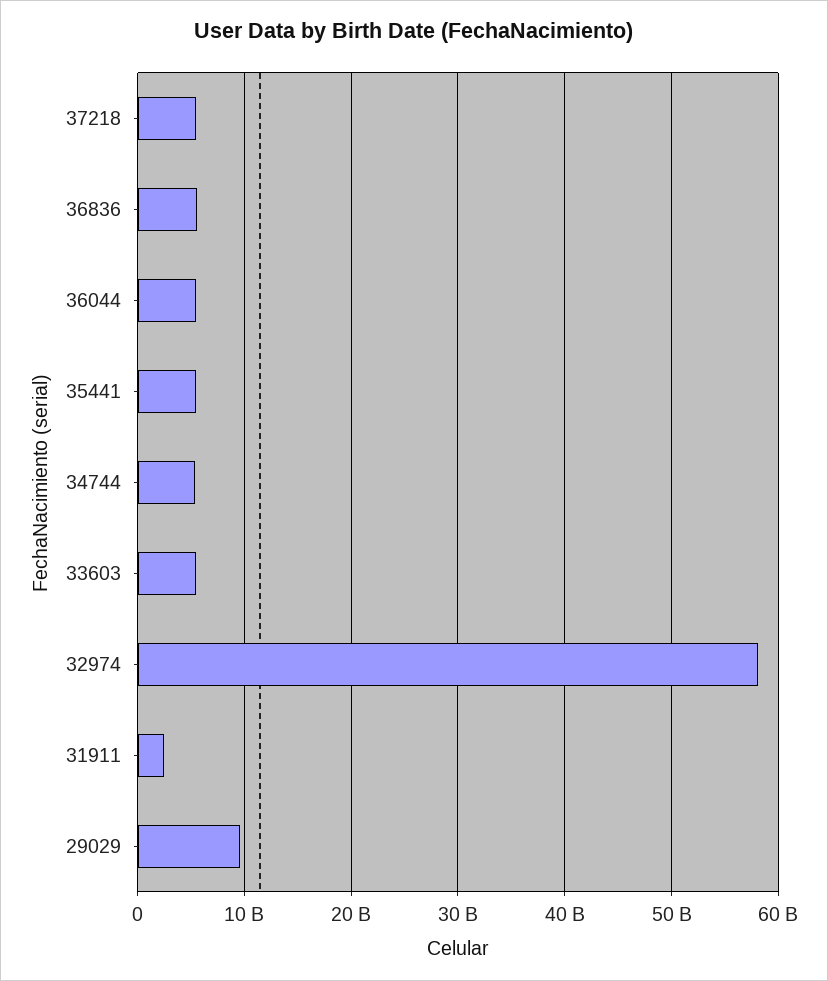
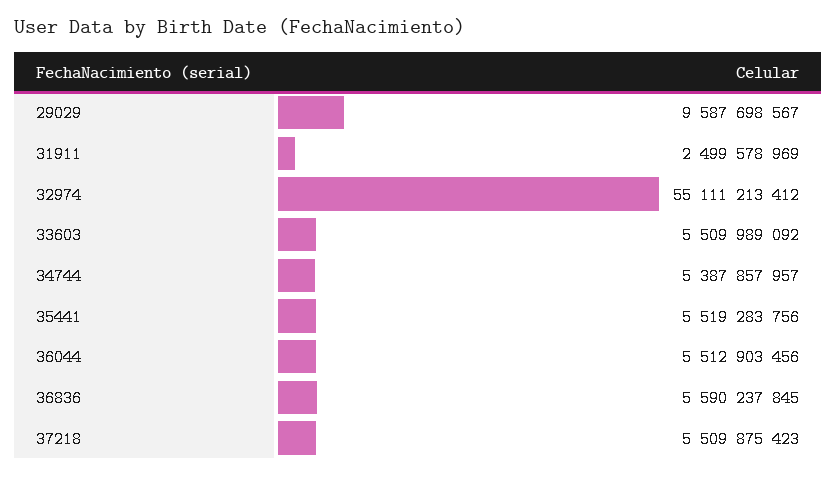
  {
    "37218": 5509875423,
    "36836": 5590237845,
    "36044": 5512903456,
    "35441": 5519283756,
    "34744": 5387857957,
    "33603": 5509989092,
-   "32974": 58000000000,
+   "32974": 55111213412,
    "31911": 2499578969,
    "29029": 9587698567
  }

